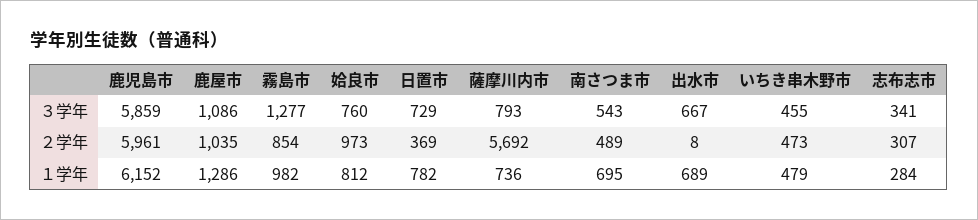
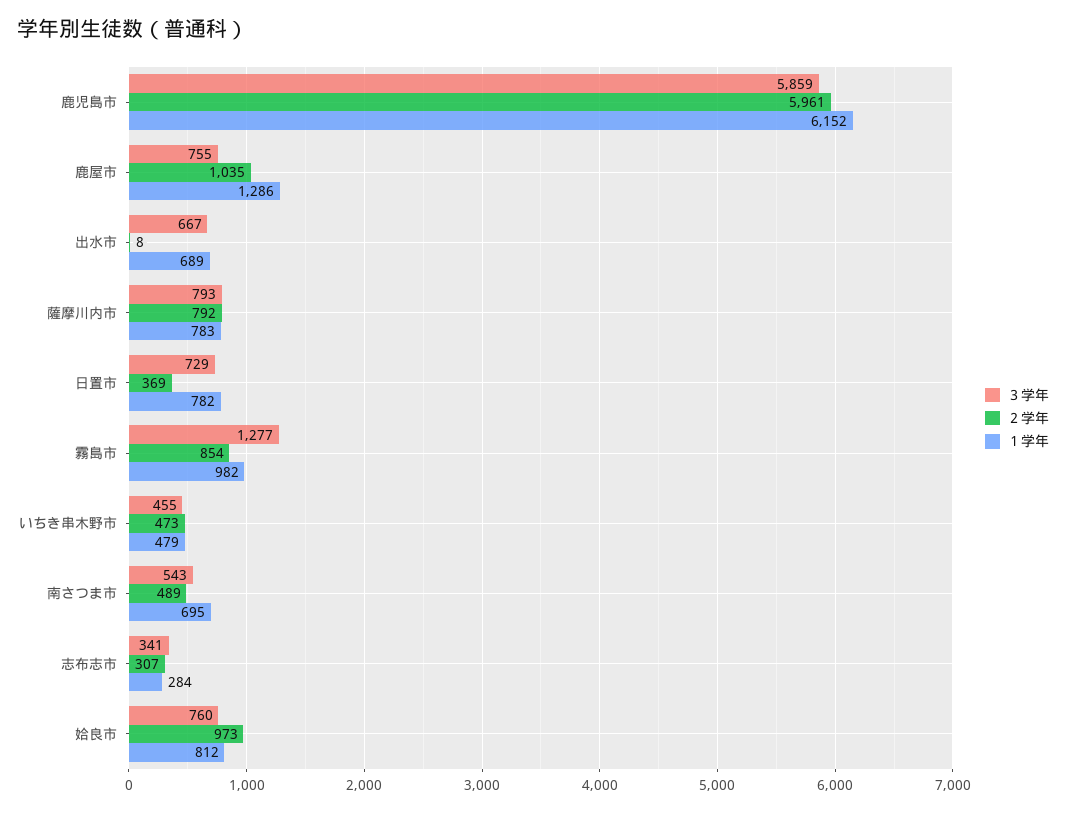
  {
    "３学年": {
      "鹿児島市": 5859,
-     "鹿屋市": 1086,
+     "鹿屋市": 755,
      "霧島市": 1277,
      "姶良市": 760,
      "日置市": 729,
      "薩摩川内市": 793,
      "南さつま市": 543,
      "出水市": 667,
      "いちき串木野市": 455,
      "志布志市": 341
    },
    "２学年": {
      "鹿児島市": 5961,
      "鹿屋市": 1035,
      "霧島市": 854,
      "姶良市": 973,
      "日置市": 369,
-     "薩摩川内市": 5692,
+     "薩摩川内市": 792,
      "南さつま市": 489,
      "出水市": 8,
      "いちき串木野市": 473,
      "志布志市": 307
    },
    "１学年": {
      "鹿児島市": 6152,
      "鹿屋市": 1286,
      "霧島市": 982,
      "姶良市": 812,
      "日置市": 782,
-     "薩摩川内市": 736,
+     "薩摩川内市": 783,
      "南さつま市": 695,
      "出水市": 689,
      "いちき串木野市": 479,
      "志布志市": 284
    }
  }

